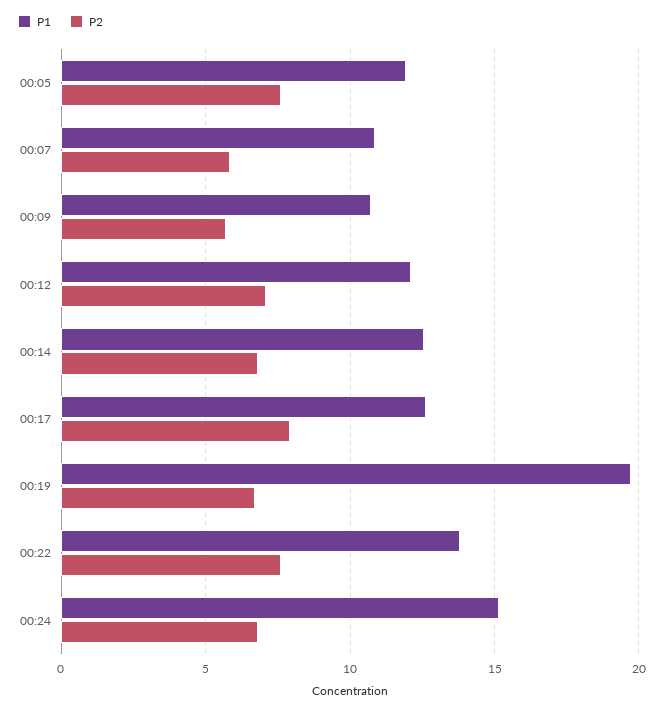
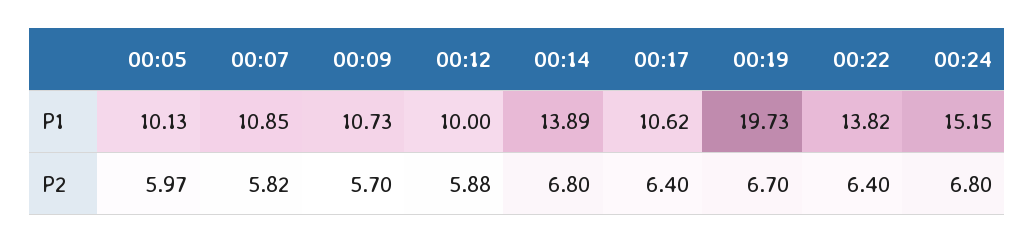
  {
    "P1": {
-     "00:05": 12,
+     "00:05": 10.13,
      "00:07": 10.85,
      "00:09": 10.73,
-     "00:12": 12,
+     "00:12": 10,
-     "00:14": 12.5,
+     "00:14": 13.89,
-     "00:17": 12.5,
+     "00:17": 10.62,
      "00:19": 19.73,
      "00:22": 13.82,
      "00:24": 15.15
    },
    "P2": {
-     "00:05": 7.5,
+     "00:05": 5.97,
      "00:07": 5.82,
      "00:09": 5.7,
-     "00:12": 7,
+     "00:12": 5.88,
      "00:14": 6.8,
-     "00:17": 8,
+     "00:17": 6.4,
      "00:19": 6.7,
-     "00:22": 7.5,
+     "00:22": 6.4,
      "00:24": 6.8
    }
  }

